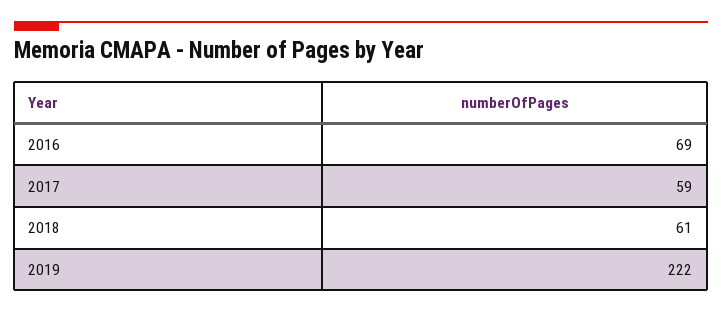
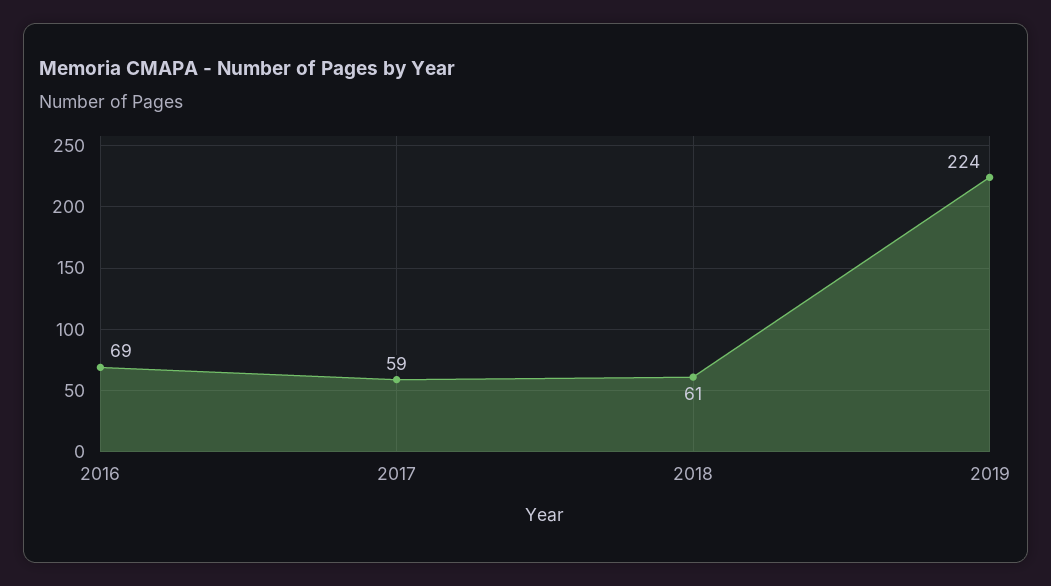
  {
    "2016": 69,
    "2017": 59,
    "2018": 61,
-   "2019": 222
+   "2019": 224
  }

